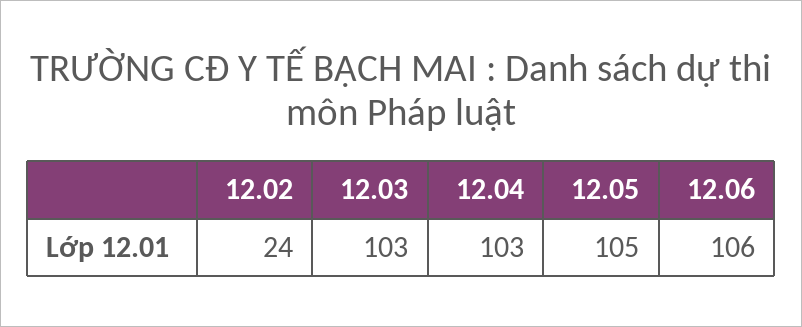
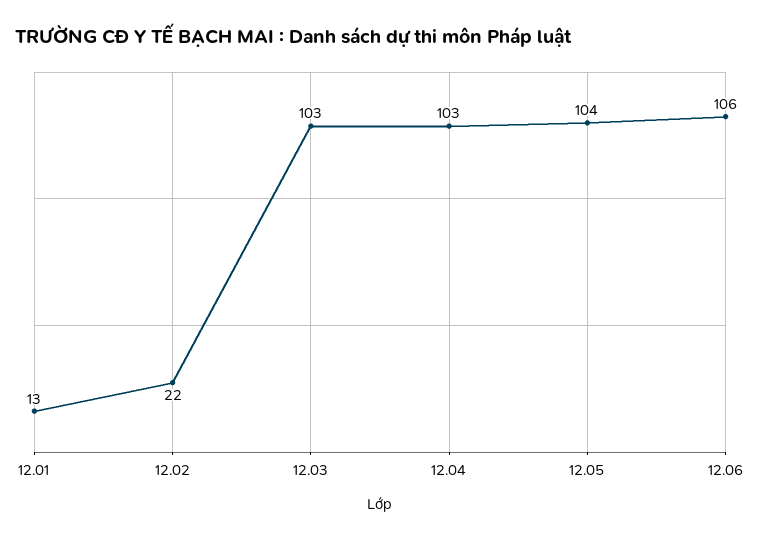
  {
-   "12.02": 24,
+   "12.02": 22,
    "12.03": 103,
    "12.04": 103,
-   "12.05": 105,
+   "12.05": 104,
-   "12.06": 106
+   "12.06": 106,
+   "12.01": 13
  }

